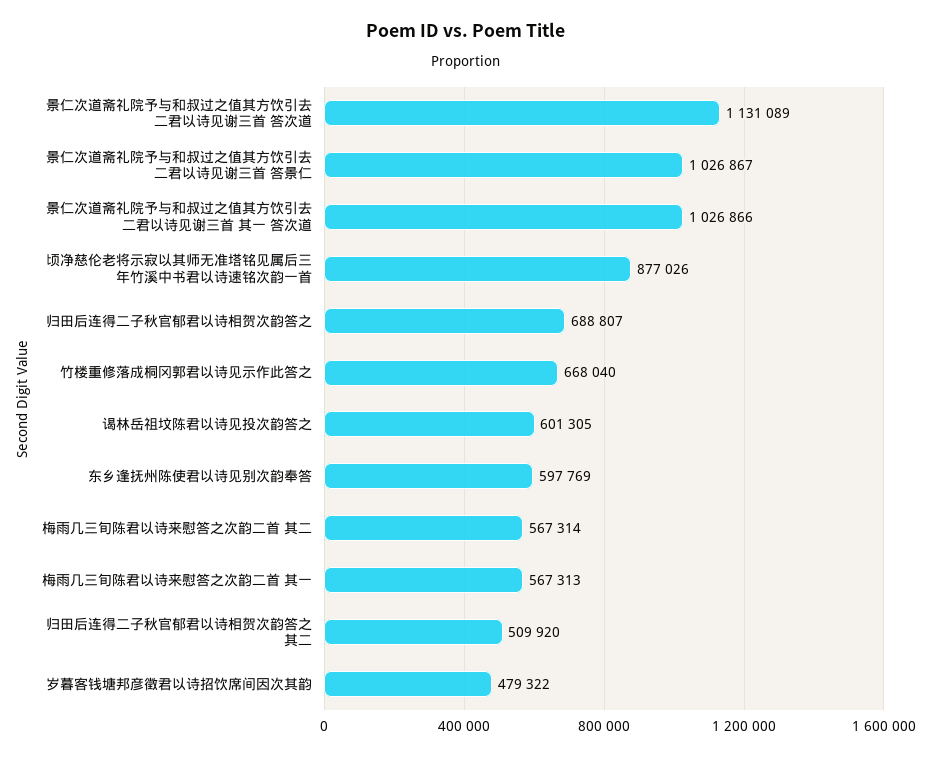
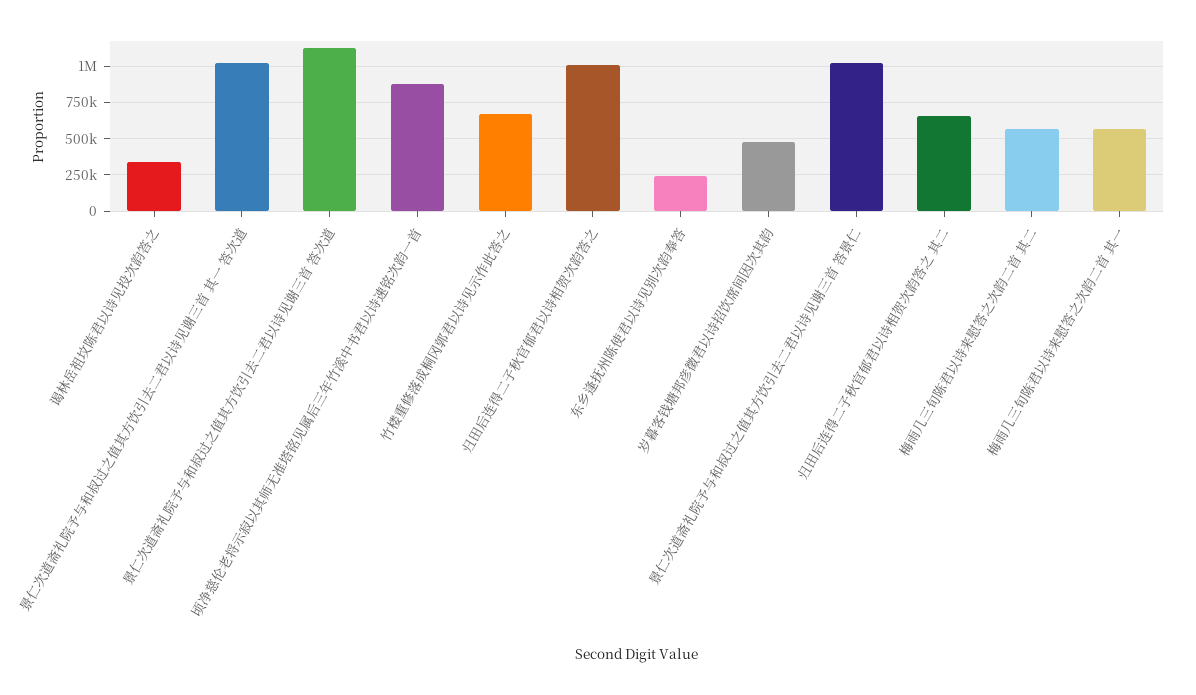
  {
    "景仁次道斋礼院予与和叔过之值其方饮引去二君以诗见谢三首 答次道": 1131089,
    "景仁次道斋礼院予与和叔过之值其方饮引去二君以诗见谢三首 答景仁": 1026867,
    "景仁次道斋礼院予与和叔过之值其方饮引去二君以诗见谢三首 其一 答次道": 1026866,
    "顷净慈伦老将示寂以其师无准塔铭见属后三年竹溪中书君以诗速铭次韵一首": 877026,
-   "归田后连得二子秋官郁君以诗相贺次韵答之": 688807,
+   "归田后连得二子秋官郁君以诗相贺次韵答之": 1000000,
    "竹楼重修落成桐冈郭君以诗见示作此答之": 668040,
-   "谒林岳祖坟陈君以诗见投次韵答之": 601305,
+   "谒林岳祖坟陈君以诗见投次韵答之": 350000,
-   "东乡逢抚州陈使君以诗见别次韵奉答": 597769,
+   "东乡逢抚州陈使君以诗见别次韵奉答": 250000,
    "梅雨几三旬陈君以诗来慰答之次韵二首 其二": 567314,
    "梅雨几三旬陈君以诗来慰答之次韵二首 其一": 567313,
-   "归田后连得二子秋官郁君以诗相贺次韵答之 其二": 509920,
+   "归田后连得二子秋官郁君以诗相贺次韵答之 其二": 650000,
    "岁暮客钱塘邦彦徵君以诗招饮席间因次其韵": 479322
  }

